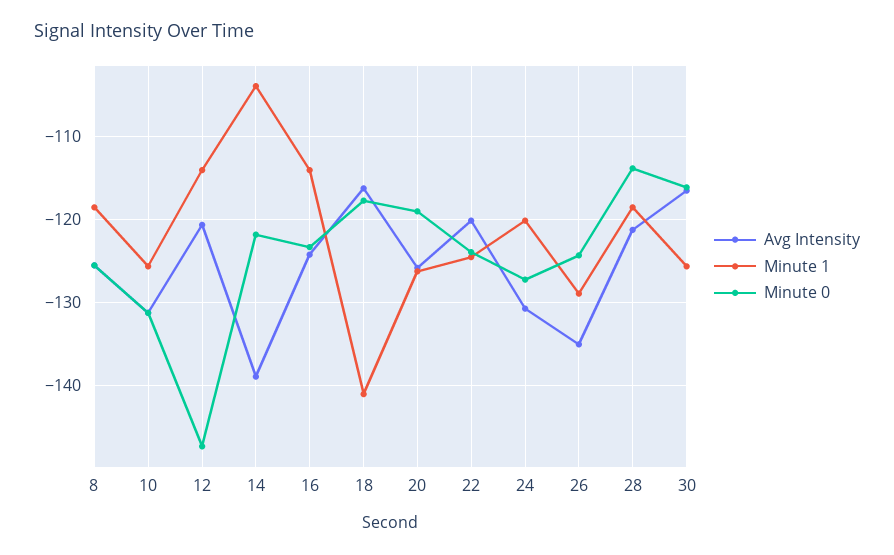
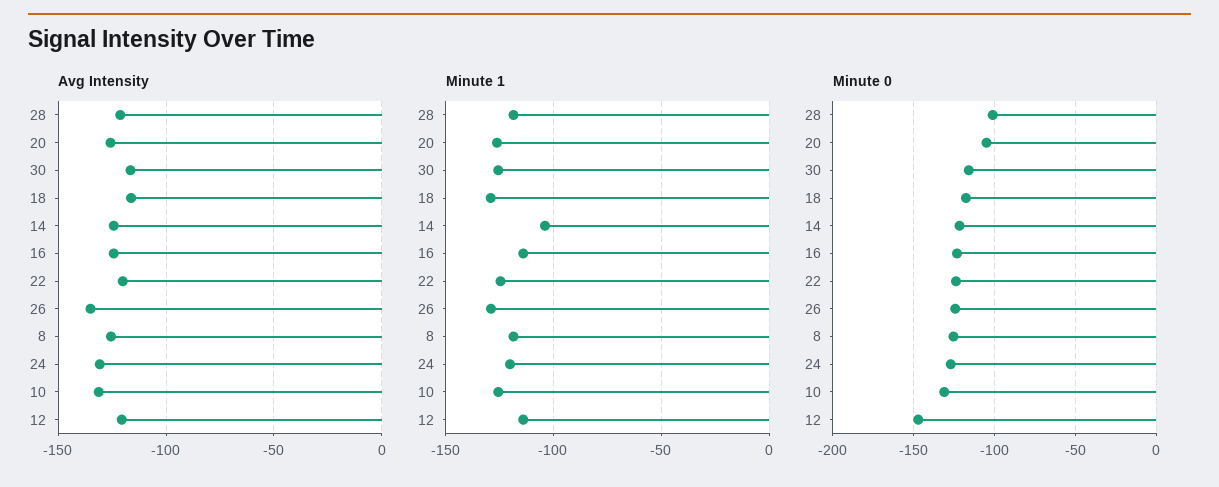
  {
    "Avg Intensity": {
      "8": -126,
      "10": -131,
      "12": -121,
-     "14": -139,
+     "14": -125,
      "16": -124,
      "18": -116,
      "20": -126,
      "22": -120,
      "24": -131,
      "26": -135,
      "28": -121,
      "30": -117
    },
    "Minute 1": {
      "8": -119,
      "10": -126,
      "12": -114,
      "14": -104,
      "16": -114,
-     "18": -141,
+     "18": -130,
      "20": -126,
      "22": -125,
      "24": -120,
      "26": -129,
      "28": -119,
      "30": -126
    },
    "Minute 0": {
      "8": -126,
      "10": -131,
      "12": -147,
      "14": -122,
      "16": -123,
      "18": -118,
-     "20": -119,
+     "20": -105,
      "22": -124,
      "24": -127,
      "26": -124,
-     "28": -114,
+     "28": -100,
      "30": -116
    }
  }

